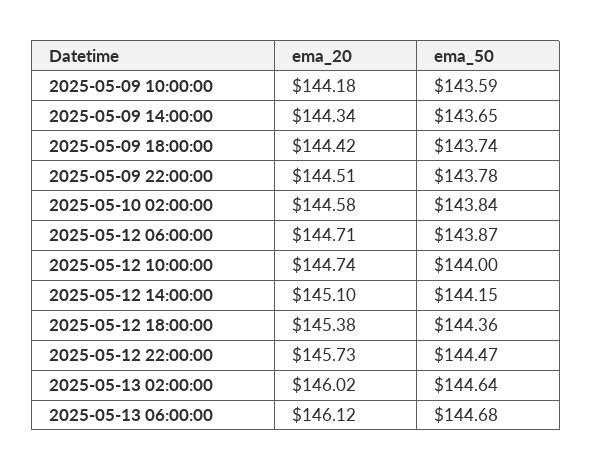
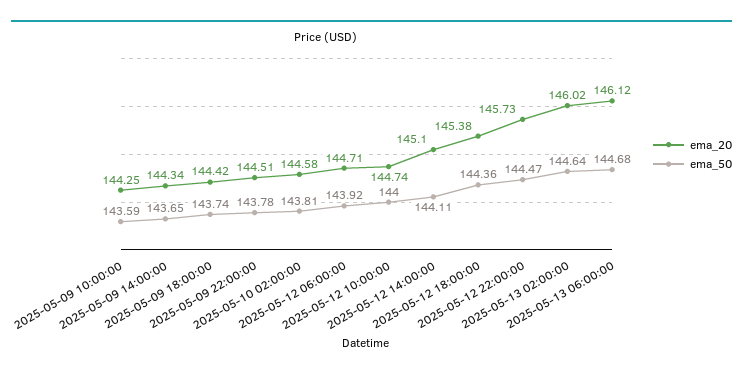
  {
    "ema_20": {
-     "2025-05-09 10:00:00": 144.18,
+     "2025-05-09 10:00:00": 144.25,
      "2025-05-09 14:00:00": 144.34,
      "2025-05-09 18:00:00": 144.42,
      "2025-05-09 22:00:00": 144.51,
      "2025-05-10 02:00:00": 144.58,
      "2025-05-12 06:00:00": 144.71,
      "2025-05-12 10:00:00": 144.74,
      "2025-05-12 14:00:00": 145.1,
      "2025-05-12 18:00:00": 145.38,
      "2025-05-12 22:00:00": 145.73,
      "2025-05-13 02:00:00": 146.02,
      "2025-05-13 06:00:00": 146.12
    },
    "ema_50": {
      "2025-05-09 10:00:00": 143.59,
      "2025-05-09 14:00:00": 143.65,
      "2025-05-09 18:00:00": 143.74,
      "2025-05-09 22:00:00": 143.78,
-     "2025-05-10 02:00:00": 143.84,
+     "2025-05-10 02:00:00": 143.81,
-     "2025-05-12 06:00:00": 143.87,
+     "2025-05-12 06:00:00": 143.92,
      "2025-05-12 10:00:00": 144,
-     "2025-05-12 14:00:00": 144.15,
+     "2025-05-12 14:00:00": 144.11,
      "2025-05-12 18:00:00": 144.36,
      "2025-05-12 22:00:00": 144.47,
      "2025-05-13 02:00:00": 144.64,
      "2025-05-13 06:00:00": 144.68
    }
  }

